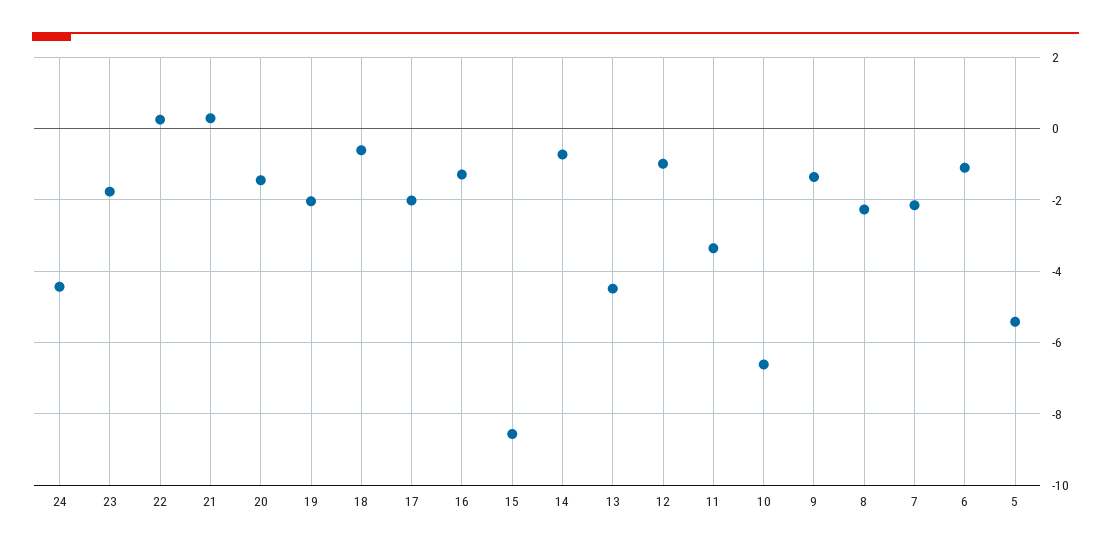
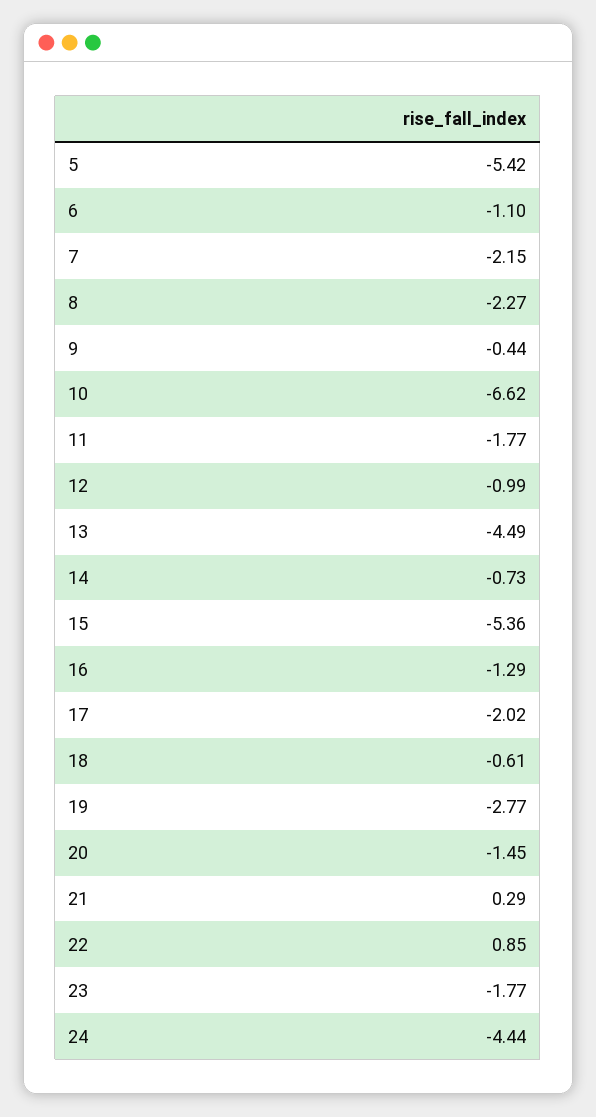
  {
    "24": -4.44,
    "23": -1.77,
-   "22": 0.2,
+   "22": 0.85,
    "21": 0.29,
    "20": -1.45,
-   "19": -2,
+   "19": -2.77,
    "18": -0.61,
    "17": -2.02,
    "16": -1.29,
-   "15": -8.6,
+   "15": -5.36,
    "14": -0.73,
    "13": -4.49,
    "12": -0.99,
-   "11": -3.4,
+   "11": -1.77,
    "10": -6.62,
-   "9": -1.4,
+   "9": -0.44,
    "8": -2.27,
    "7": -2.15,
    "6": -1.1,
    "5": -5.42
  }

